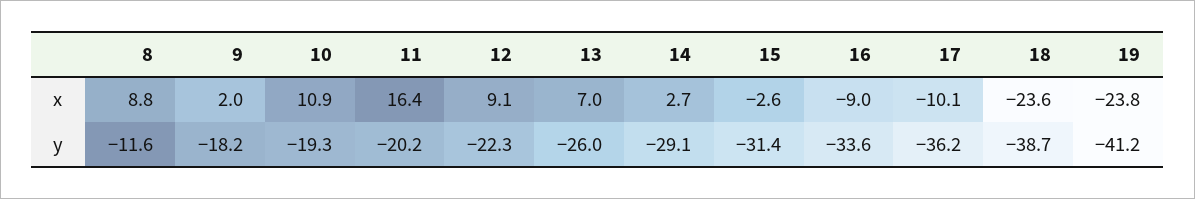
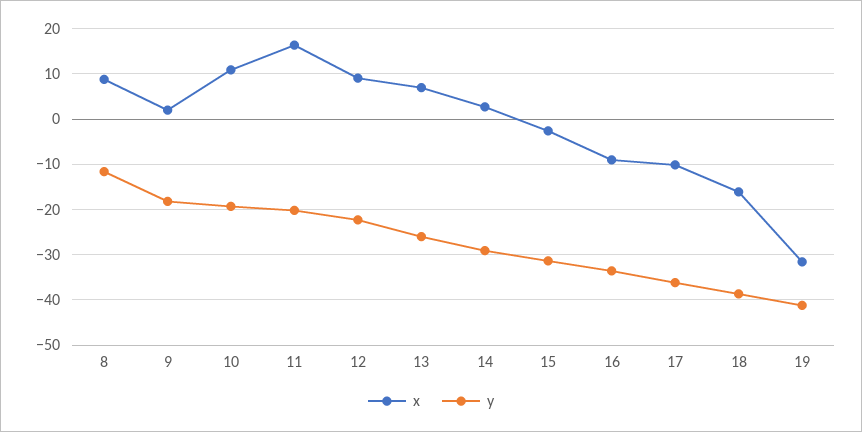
  {
    "x": {
      "8": 8.8,
      "9": 2,
      "10": 10.9,
      "11": 16.4,
      "12": 9.1,
      "13": 7,
      "14": 2.7,
      "15": -2.6,
      "16": -9,
      "17": -10.1,
-     "18": -23.6,
+     "18": -16,
-     "19": -23.8
+     "19": -32
    },
    "y": {
      "8": -11.6,
      "9": -18.2,
      "10": -19.3,
      "11": -20.2,
      "12": -22.3,
      "13": -26,
      "14": -29.1,
      "15": -31.4,
      "16": -33.6,
      "17": -36.2,
      "18": -38.7,
      "19": -41.2
    }
  }

